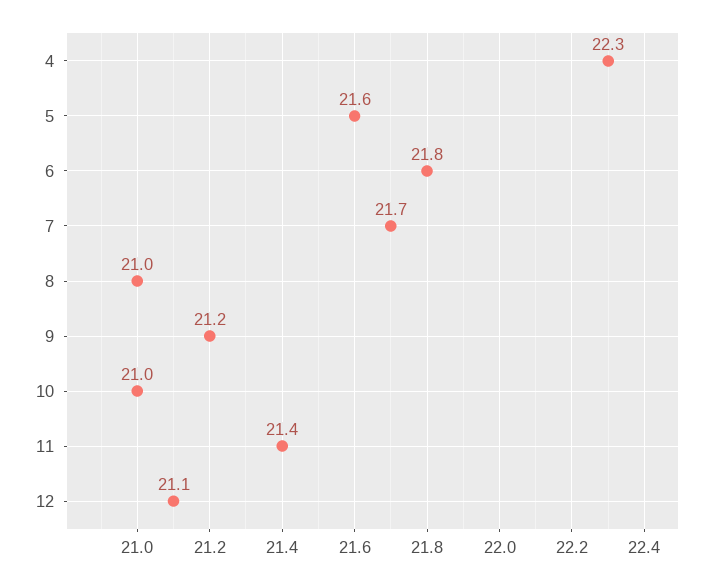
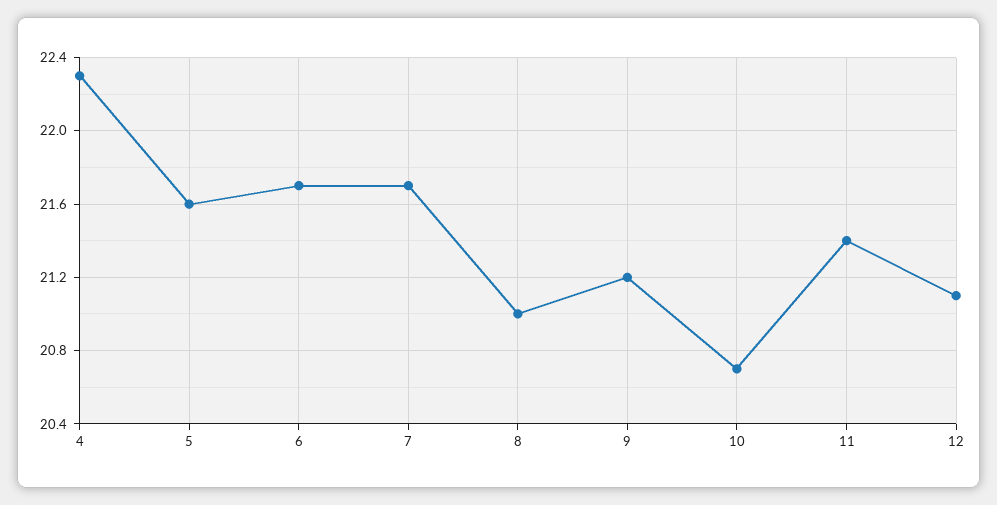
  {
    "4": 22.3,
    "5": 21.6,
-   "6": 21.8,
+   "6": 21.7,
    "7": 21.7,
    "8": 21,
    "9": 21.2,
-   "10": 21,
+   "10": 20.7,
    "11": 21.4,
    "12": 21.1
  }

